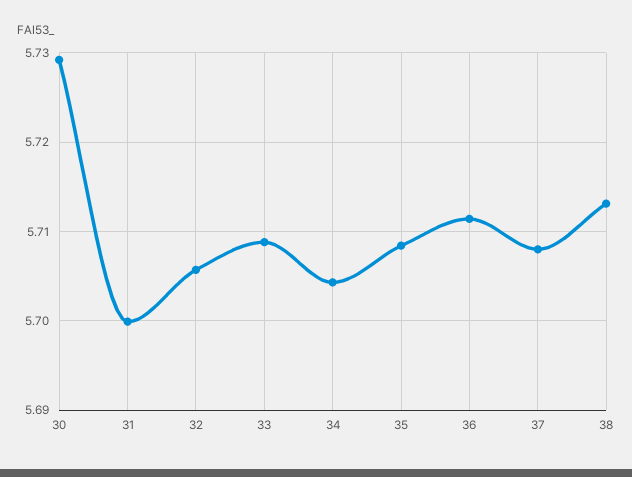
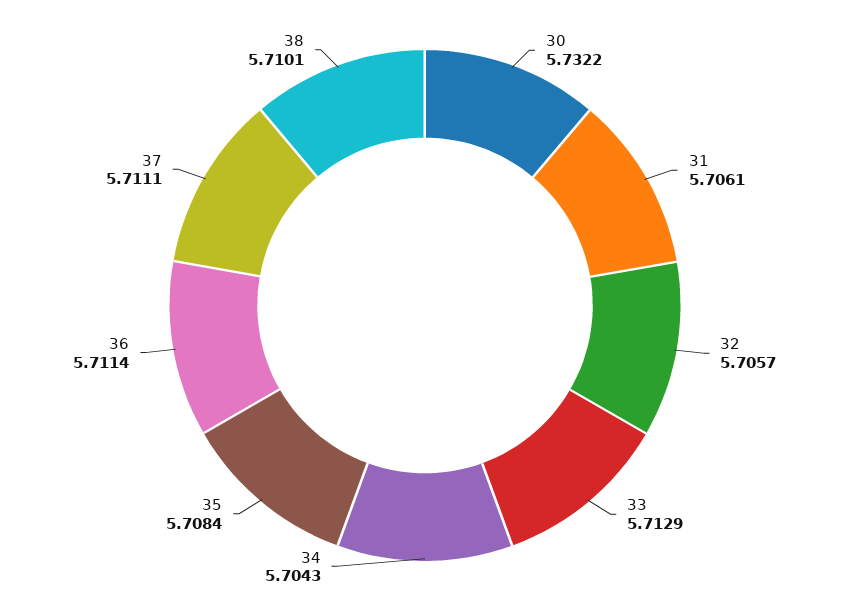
  {
-   "30": 5.729,
+   "30": 5.7322,
-   "31": 5.7,
+   "31": 5.7061,
    "32": 5.7057,
-   "33": 5.709,
+   "33": 5.7129,
    "34": 5.7043,
    "35": 5.7084,
    "36": 5.7114,
-   "37": 5.708,
+   "37": 5.7111,
-   "38": 5.713
+   "38": 5.7101
  }

